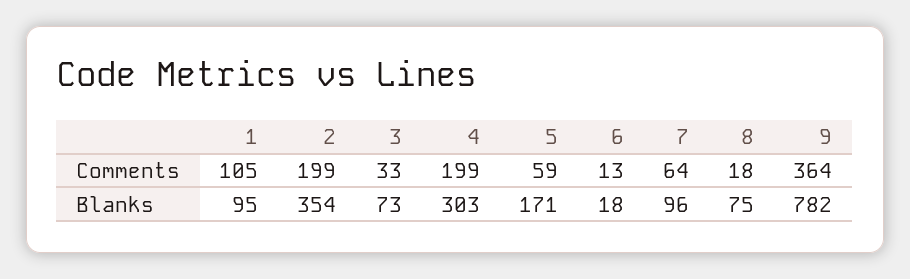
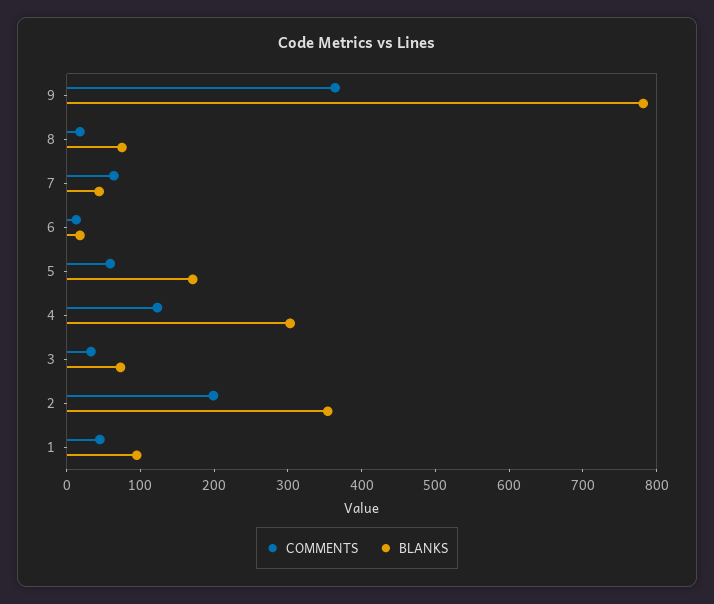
  {
    "Comments": {
-     "1": 105,
+     "1": 40,
      "2": 199,
      "3": 33,
-     "4": 199,
+     "4": 120,
      "5": 59,
      "6": 13,
      "7": 64,
      "8": 18,
      "9": 364
    },
    "Blanks": {
      "1": 95,
      "2": 354,
      "3": 73,
      "4": 303,
      "5": 171,
      "6": 18,
-     "7": 96,
+     "7": 40,
      "8": 75,
      "9": 782
    }
  }

